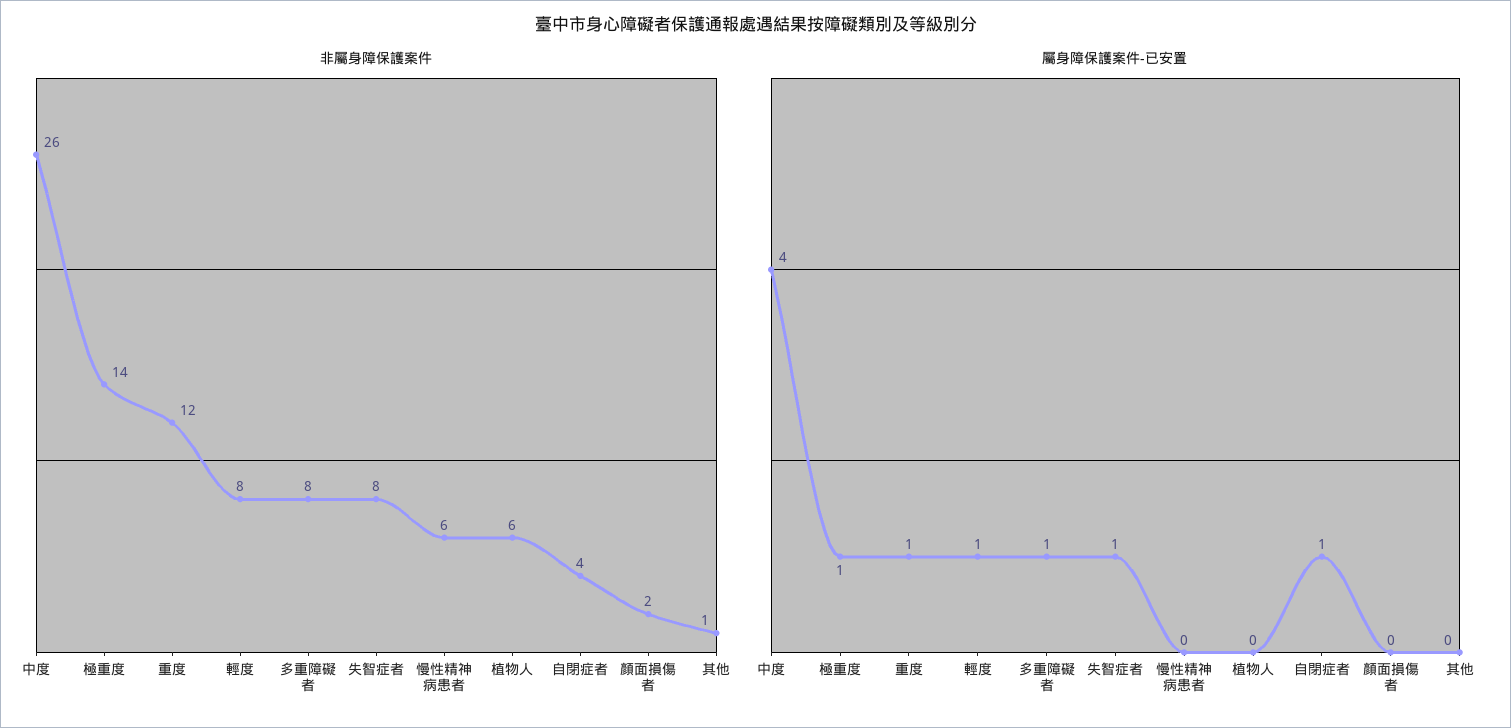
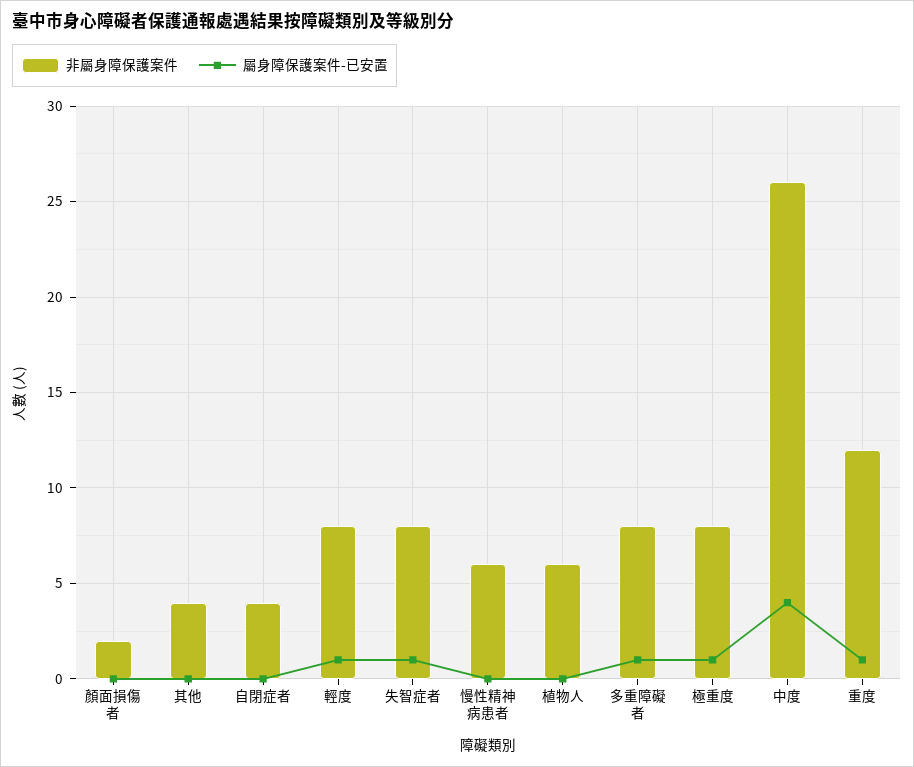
  {
    "非屬身障保護案件": {
      "中度": 26,
-     "極重度": 14,
+     "極重度": 8,
      "重度": 12,
      "輕度": 8,
      "多重障礙者": 8,
      "失智症者": 8,
      "慢性精神病患者": 6,
      "植物人": 6,
      "自閉症者": 4,
      "顏面損傷者": 2,
-     "其他": 1
+     "其他": 4
    },
    "屬身障保護案件-已安置": {
      "中度": 4,
      "極重度": 1,
      "重度": 1,
      "輕度": 1,
      "多重障礙者": 1,
      "失智症者": 1,
      "慢性精神病患者": 0,
      "植物人": 0,
-     "自閉症者": 1,
+     "自閉症者": 0,
      "顏面損傷者": 0,
      "其他": 0
    }
  }

